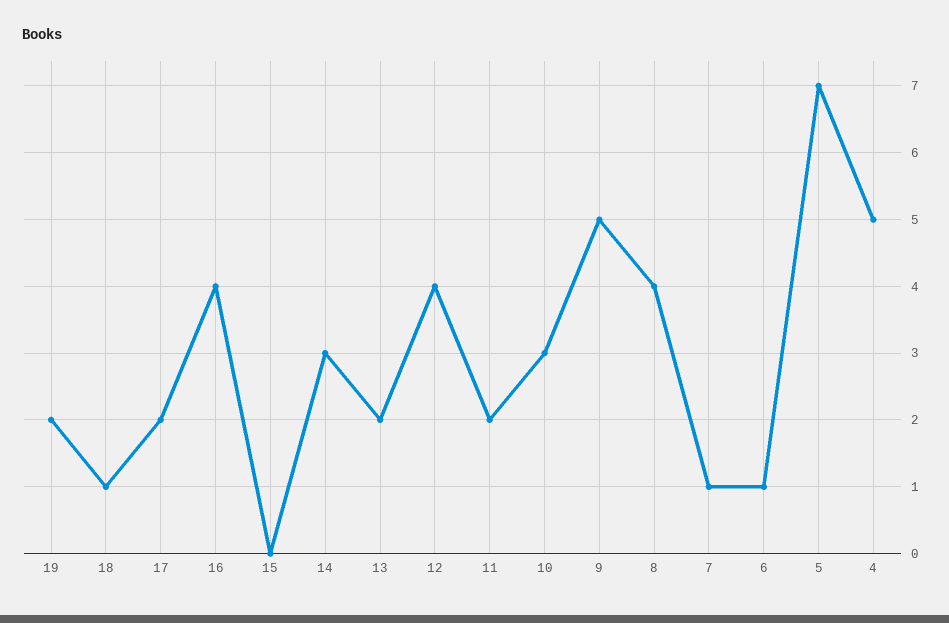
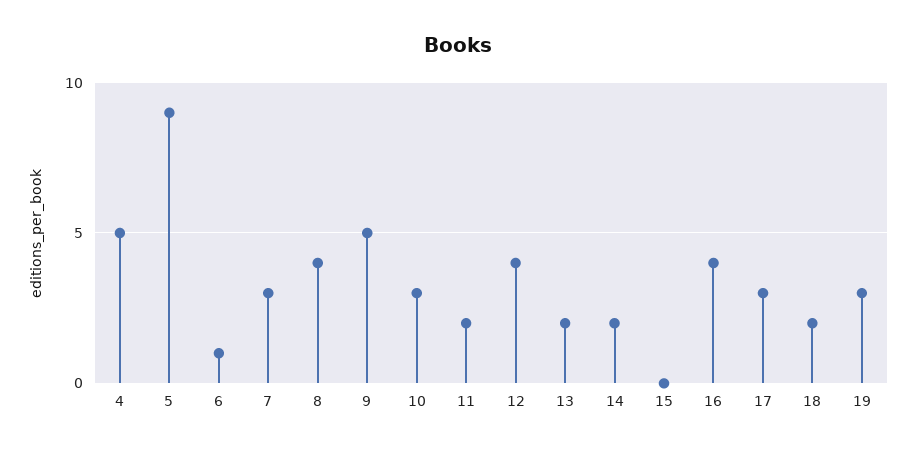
  {
-   "19": 2,
+   "19": 3,
-   "18": 1,
+   "18": 2,
-   "17": 2,
+   "17": 3,
    "16": 4,
    "15": 0,
-   "14": 3,
+   "14": 2,
    "13": 2,
    "12": 4,
    "11": 2,
    "10": 3,
    "9": 5,
    "8": 4,
-   "7": 1,
+   "7": 3,
    "6": 1,
-   "5": 7,
+   "5": 9,
    "4": 5
  }

